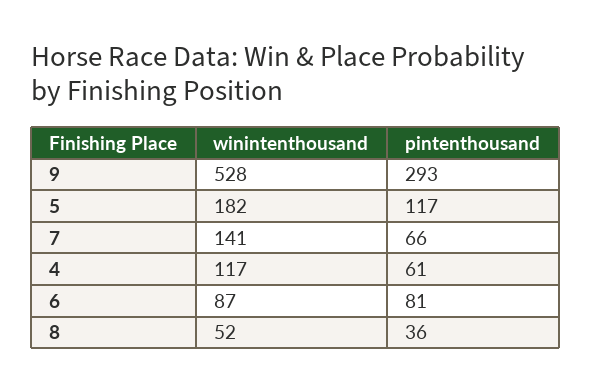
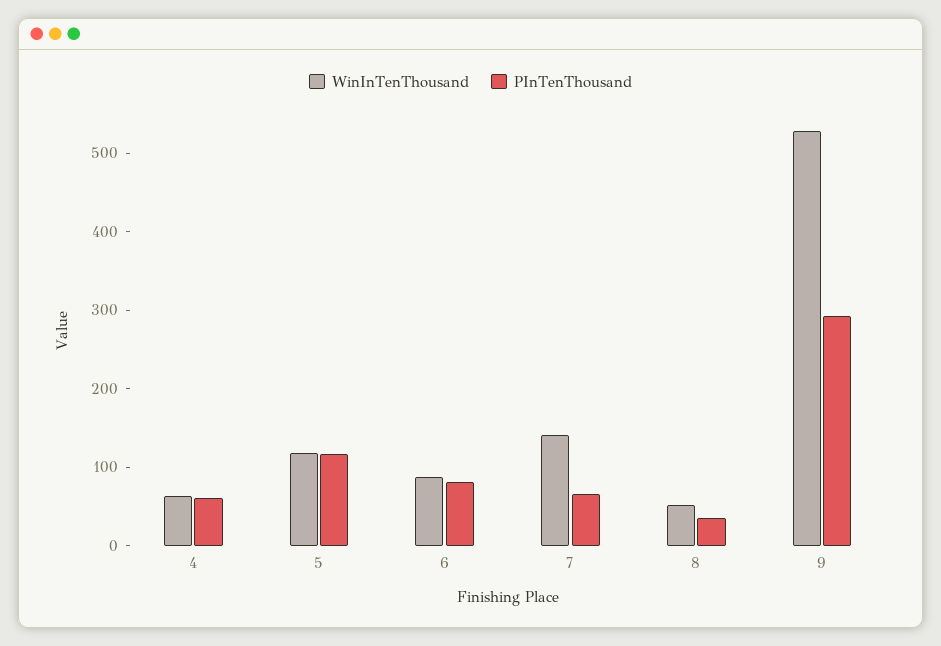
  {
    "winintenthousand": {
      "9": 528,
-     "5": 182,
+     "5": 120,
      "7": 141,
-     "4": 117,
+     "4": 60,
      "6": 87,
      "8": 52
    },
    "pintenthousand": {
      "9": 293,
      "5": 117,
      "7": 66,
      "4": 61,
      "6": 81,
      "8": 36
    }
  }

